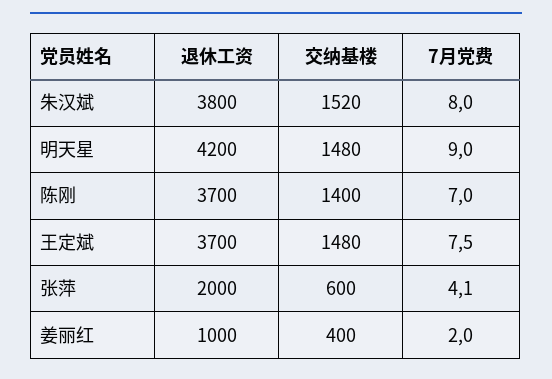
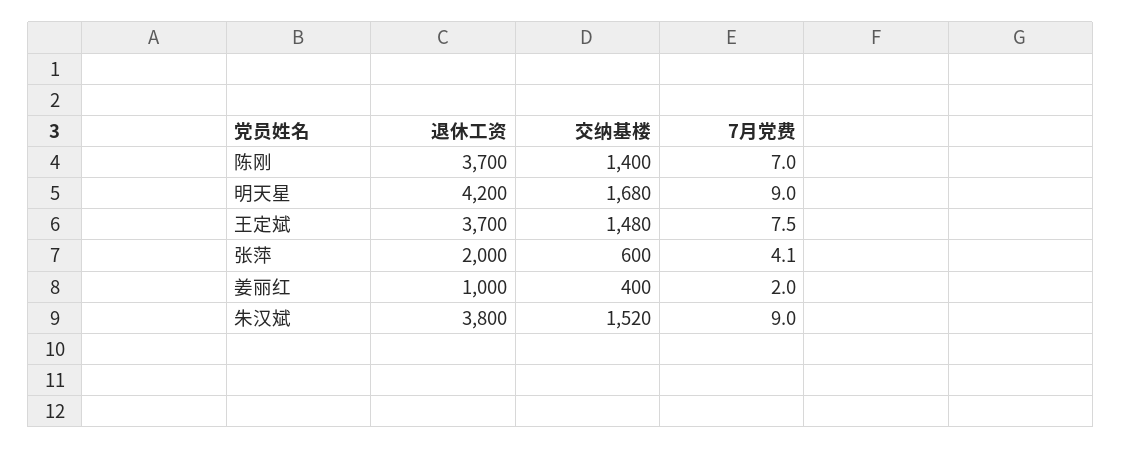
  {
    "退休工资": {
      "朱汉斌": 3800,
      "明天星": 4200,
      "陈刚": 3700,
      "王定斌": 3700,
      "张萍": 2000,
      "姜丽红": 1000
    },
    "交纳基楼": {
      "朱汉斌": 1520,
-     "明天星": 1480,
+     "明天星": 1680,
      "陈刚": 1400,
      "王定斌": 1480,
      "张萍": 600,
      "姜丽红": 400
    },
    "7月党费": {
-     "朱汉斌": 8,
+     "朱汉斌": 9,
      "明天星": 9,
      "陈刚": 7,
      "王定斌": 7.5,
      "张萍": 4.1,
      "姜丽红": 2
    }
  }

